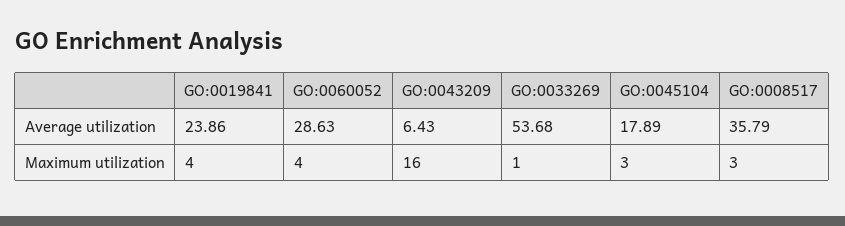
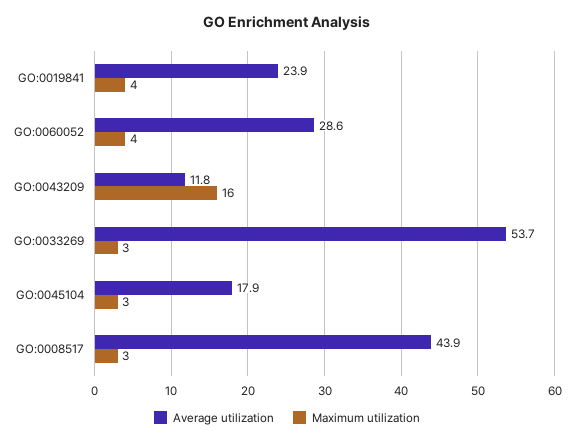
  {
    "Average utilization": {
      "GO:0019841": 23.86,
      "GO:0060052": 28.63,
-     "GO:0043209": 6.43,
+     "GO:0043209": 11.8,
      "GO:0033269": 53.68,
      "GO:0045104": 17.89,
-     "GO:0008517": 35.79
+     "GO:0008517": 43.9
    },
    "Maximum utilization": {
      "GO:0019841": 4,
      "GO:0060052": 4,
      "GO:0043209": 16,
-     "GO:0033269": 1,
+     "GO:0033269": 3,
      "GO:0045104": 3,
      "GO:0008517": 3
    }
  }

